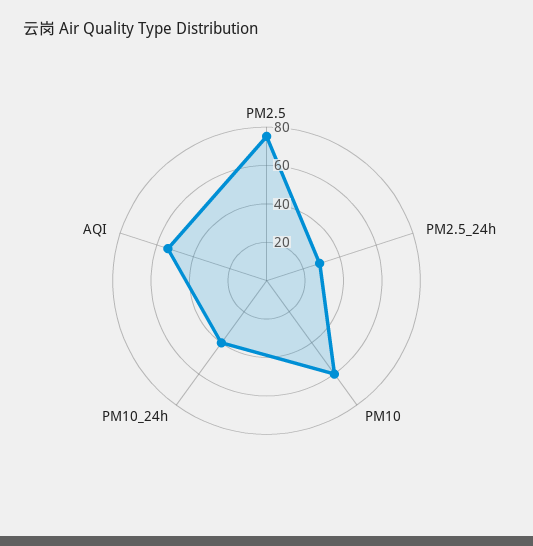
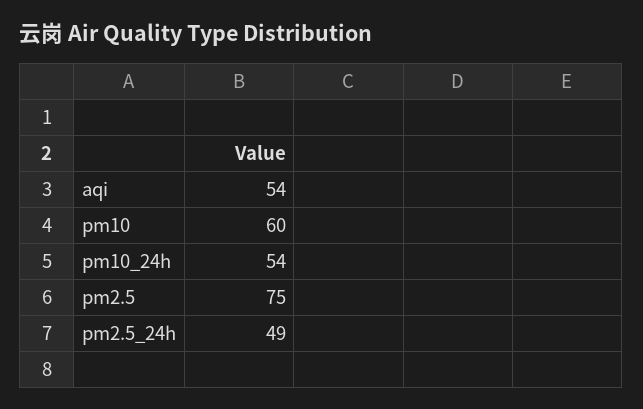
  {
    "PM2.5": 75,
-   "PM2.5_24h": 30,
+   "PM2.5_24h": 49,
    "PM10": 60,
-   "PM10_24h": 40,
+   "PM10_24h": 54,
    "AQI": 54
  }

